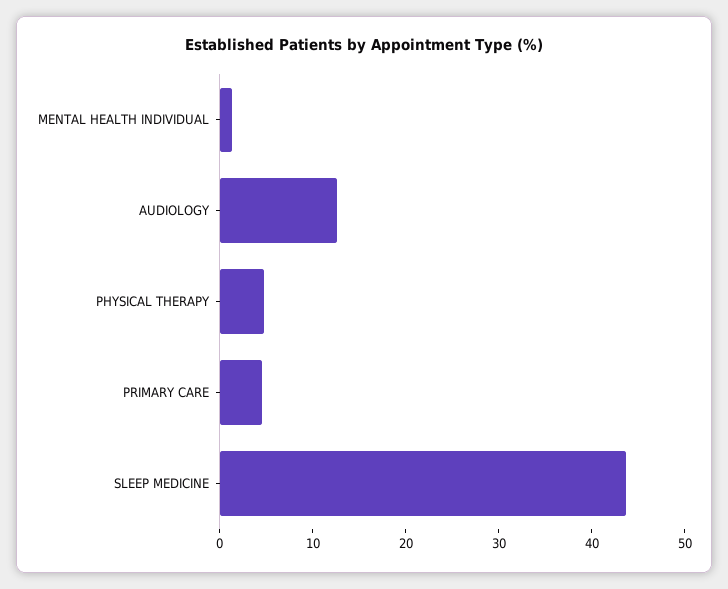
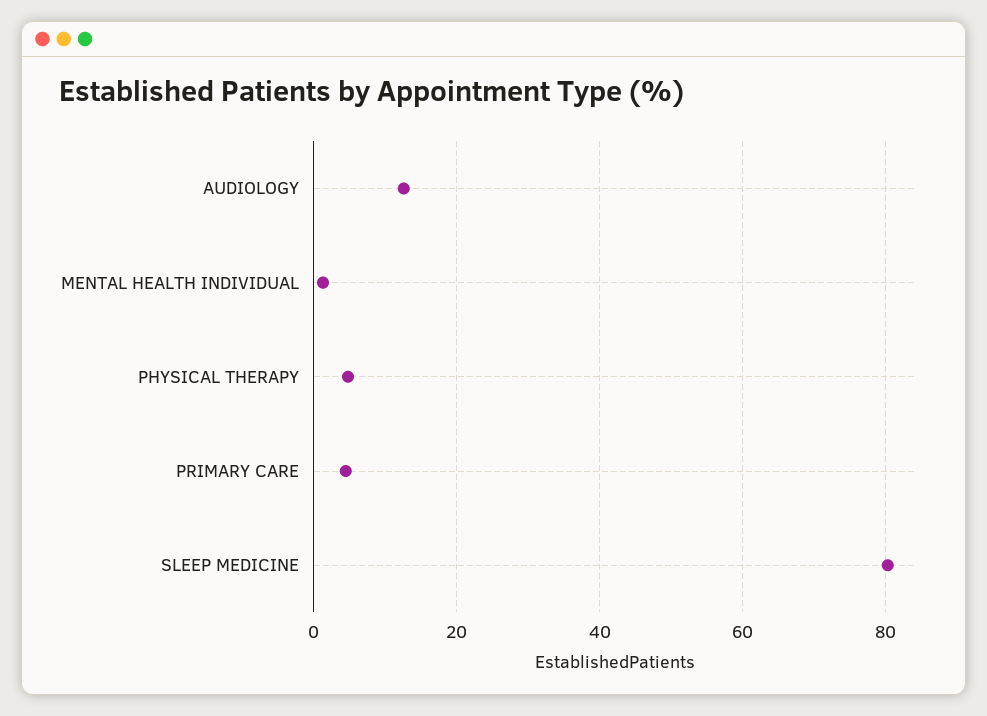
  {
    "MENTAL HEALTH INDIVIDUAL": 2,
    "AUDIOLOGY": 12,
    "PHYSICAL THERAPY": 4,
    "PRIMARY CARE": 4,
-   "SLEEP MEDICINE": 44
+   "SLEEP MEDICINE": 80
  }

